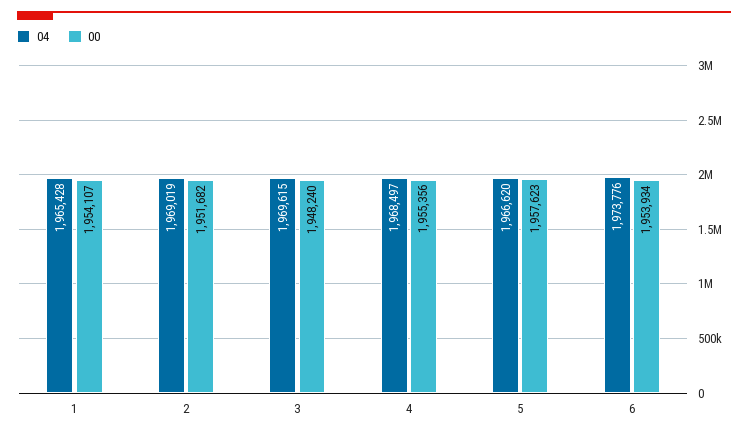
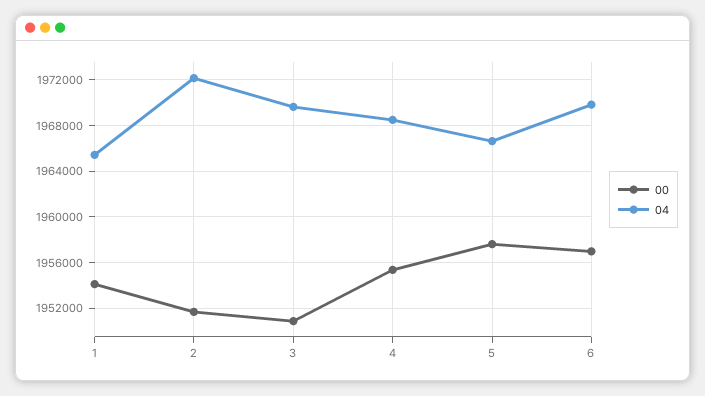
  {
    "04": {
      "1": 1965428,
-     "2": 1969019,
+     "2": 1972000,
      "3": 1969615,
      "4": 1968497,
      "5": 1966620,
-     "6": 1973776
+     "6": 1970000
    },
    "00": {
      "1": 1954107,
      "2": 1951682,
-     "3": 1948240,
+     "3": 1951000,
      "4": 1955356,
      "5": 1957623,
-     "6": 1953934
+     "6": 1957000
    }
  }

